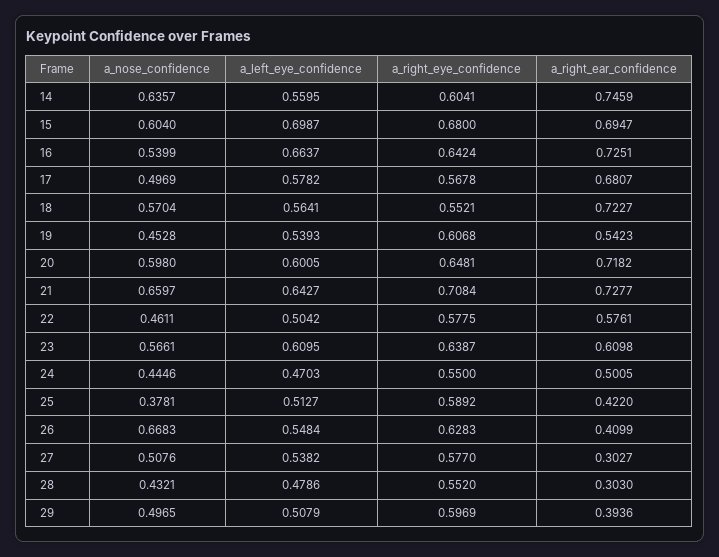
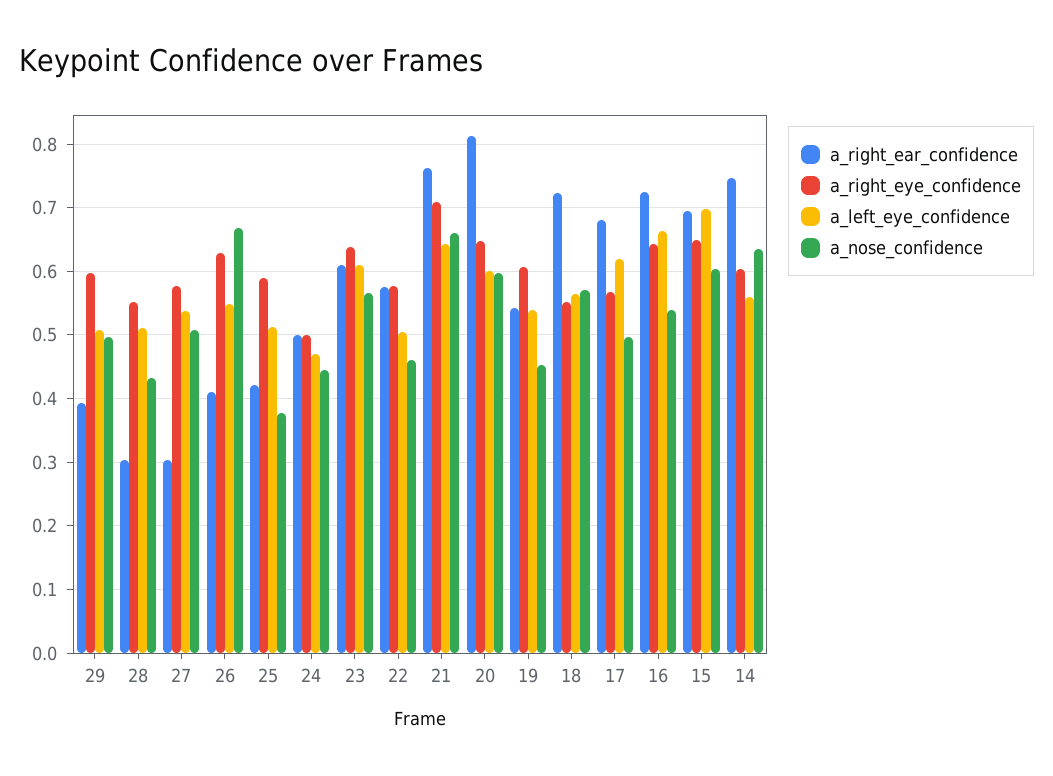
  {
    "a_nose_confidence": {
      "14": 0.6357,
      "15": 0.604,
      "16": 0.5399,
      "17": 0.4969,
      "18": 0.5704,
      "19": 0.4528,
      "20": 0.598,
      "21": 0.6597,
      "22": 0.4611,
      "23": 0.5661,
      "24": 0.4446,
      "25": 0.3781,
      "26": 0.6683,
      "27": 0.5076,
      "28": 0.4321,
      "29": 0.4965
    },
    "a_left_eye_confidence": {
      "14": 0.5595,
      "15": 0.6987,
      "16": 0.6637,
-     "17": 0.5782,
+     "17": 0.62,
      "18": 0.5641,
      "19": 0.5393,
      "20": 0.6005,
      "21": 0.6427,
      "22": 0.5042,
      "23": 0.6095,
      "24": 0.4703,
      "25": 0.5127,
      "26": 0.5484,
      "27": 0.5382,
-     "28": 0.4786,
+     "28": 0.51,
      "29": 0.5079
    },
    "a_right_eye_confidence": {
      "14": 0.6041,
-     "15": 0.68,
+     "15": 0.65,
      "16": 0.6424,
      "17": 0.5678,
      "18": 0.5521,
      "19": 0.6068,
      "20": 0.6481,
      "21": 0.7084,
      "22": 0.5775,
      "23": 0.6387,
-     "24": 0.55,
+     "24": 0.5,
      "25": 0.5892,
      "26": 0.6283,
      "27": 0.577,
      "28": 0.552,
      "29": 0.5969
    },
    "a_right_ear_confidence": {
      "14": 0.7459,
      "15": 0.6947,
      "16": 0.7251,
      "17": 0.6807,
      "18": 0.7227,
      "19": 0.5423,
-     "20": 0.7182,
+     "20": 0.81,
-     "21": 0.7277,
+     "21": 0.76,
      "22": 0.5761,
      "23": 0.6098,
      "24": 0.5005,
      "25": 0.422,
      "26": 0.4099,
      "27": 0.3027,
      "28": 0.303,
      "29": 0.3936
    }
  }

